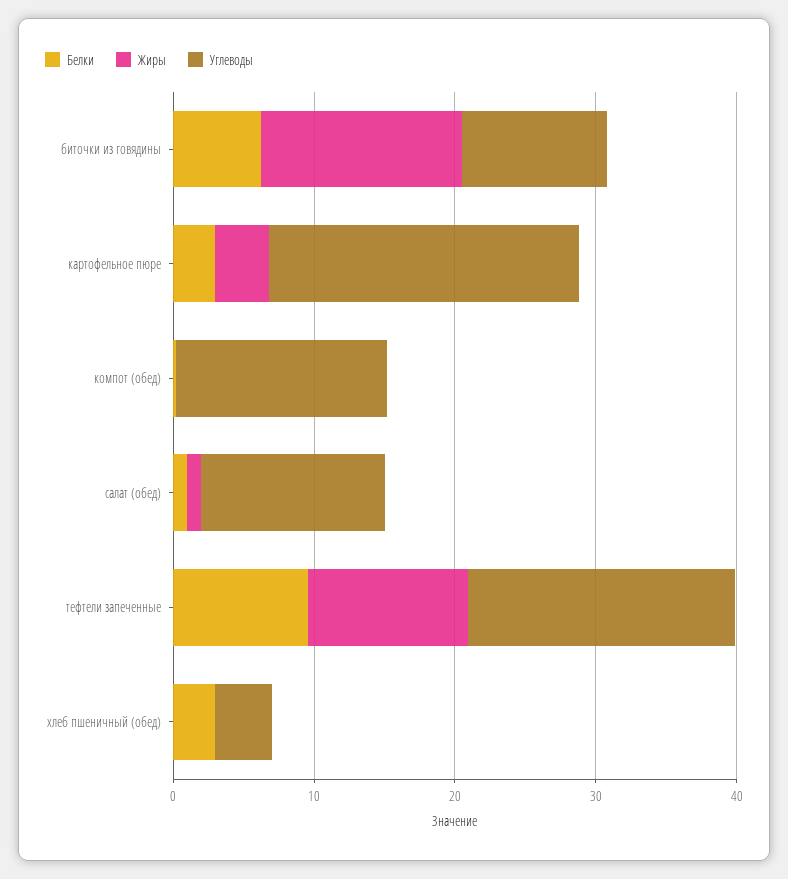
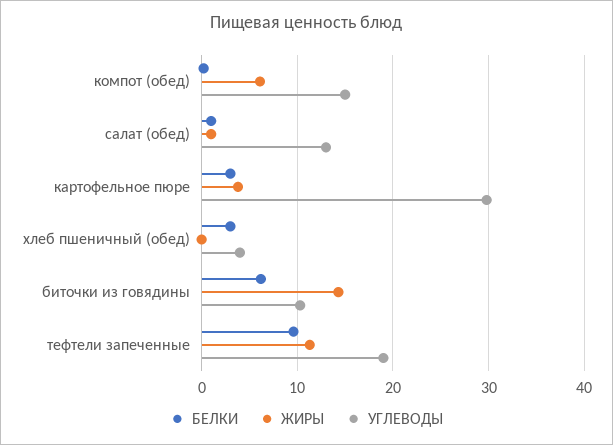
  {
    "Белки": {
      "биточки из говядины": 6,
      "картофельное пюре": 3,
      "компот (обед)": 0,
      "салат (обед)": 1,
      "тефтели запеченные": 10,
      "хлеб пшеничный (обед)": 3
    },
    "Жиры": {
      "биточки из говядины": 14,
      "картофельное пюре": 4,
-     "компот (обед)": 0,
+     "компот (обед)": 6,
      "салат (обед)": 1,
      "тефтели запеченные": 11,
      "хлеб пшеничный (обед)": 0
    },
    "Углеводы": {
      "биточки из говядины": 10,
-     "картофельное пюре": 22,
+     "картофельное пюре": 30,
      "компот (обед)": 15,
      "салат (обед)": 13,
      "тефтели запеченные": 19,
      "хлеб пшеничный (обед)": 4
    }
  }

